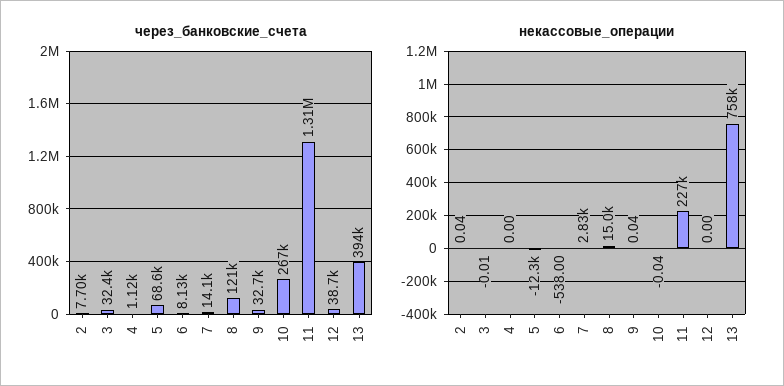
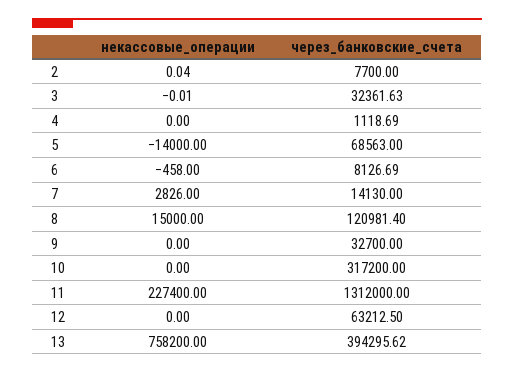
  {
    "через_банковские_счета": {
      "2": 7700,
      "3": 32361.63,
      "4": 1118.69,
      "5": 68563,
      "6": 8126.69,
      "7": 14130,
      "8": 120981.4,
      "9": 32700,
-     "10": 267000,
+     "10": 317200,
      "11": 1312000,
-     "12": 38700,
+     "12": 63212.5,
      "13": 394295.62
    },
    "некассовые_операции": {
      "2": 0.04,
      "3": -0.01,
      "4": 0,
-     "5": -12300,
+     "5": -14000,
-     "6": -538,
+     "6": -458,
      "7": 2826,
      "8": 15000,
-     "9": 0.04,
+     "9": 0,
-     "10": -0.04,
+     "10": 0,
      "11": 227400,
      "12": 0,
      "13": 758200
    }
  }

